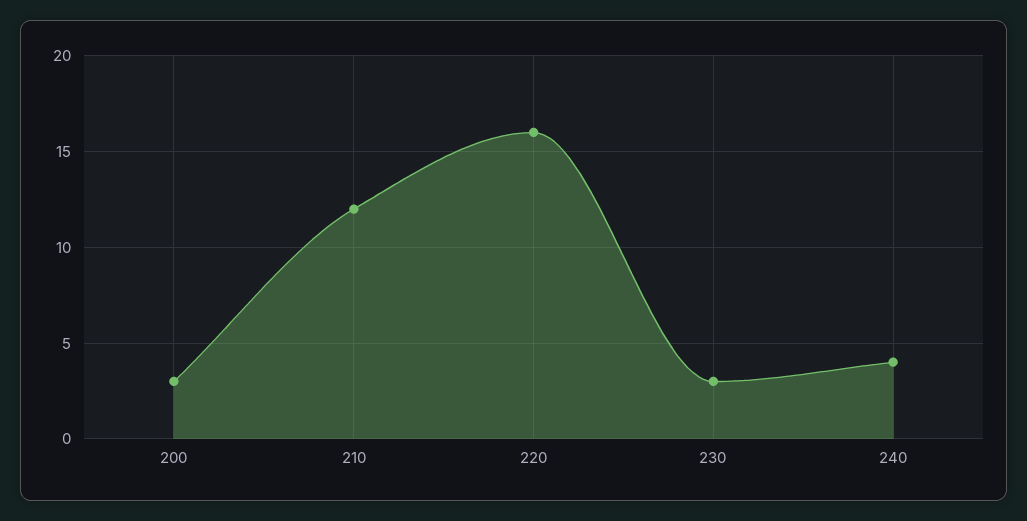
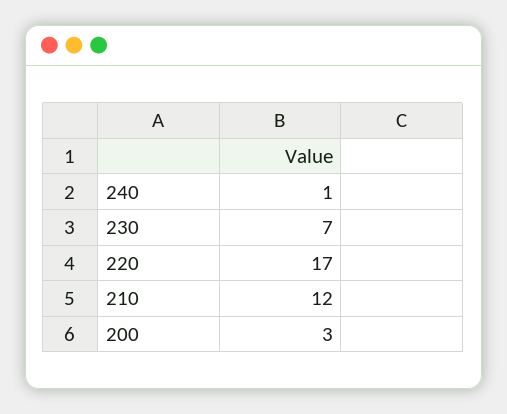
  {
    "200": 3,
    "210": 12,
-   "220": 16,
+   "220": 17,
-   "230": 3,
+   "230": 7,
-   "240": 4
+   "240": 1
  }

